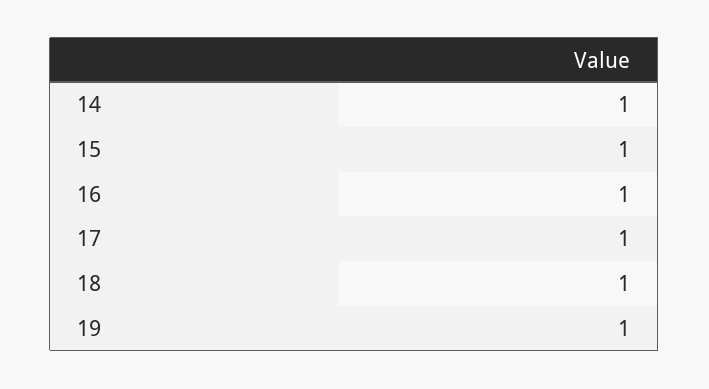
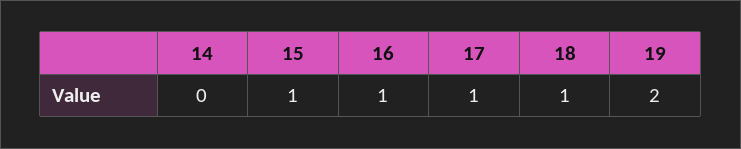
  {
-   "14": 1,
+   "14": 0,
    "15": 1,
    "16": 1,
    "17": 1,
    "18": 1,
-   "19": 1
+   "19": 2
  }

